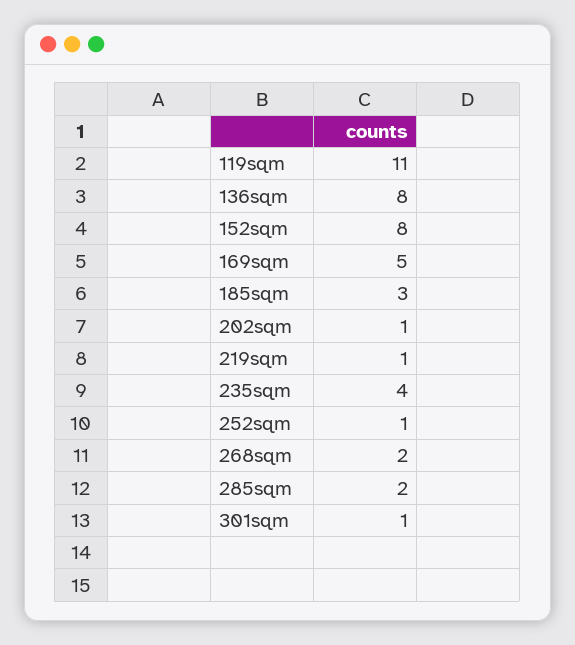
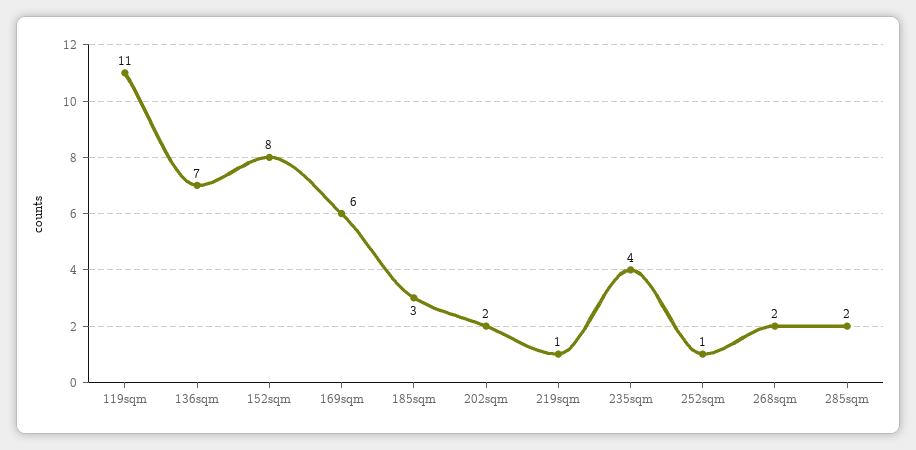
  {
    "119sqm": 11,
-   "136sqm": 8,
+   "136sqm": 7,
    "152sqm": 8,
-   "169sqm": 5,
+   "169sqm": 6,
    "185sqm": 3,
-   "202sqm": 1,
+   "202sqm": 2,
    "219sqm": 1,
    "235sqm": 4,
    "252sqm": 1,
    "268sqm": 2,
-   "285sqm": 2,
+   "285sqm": 2
-   "301sqm": 1
  }

